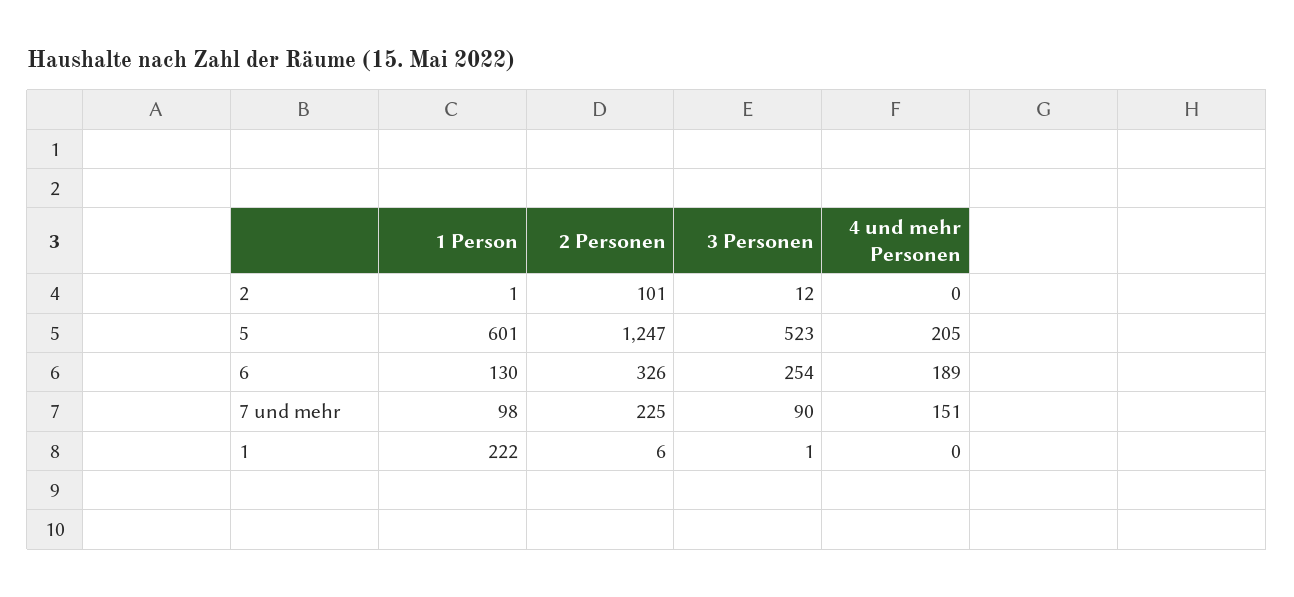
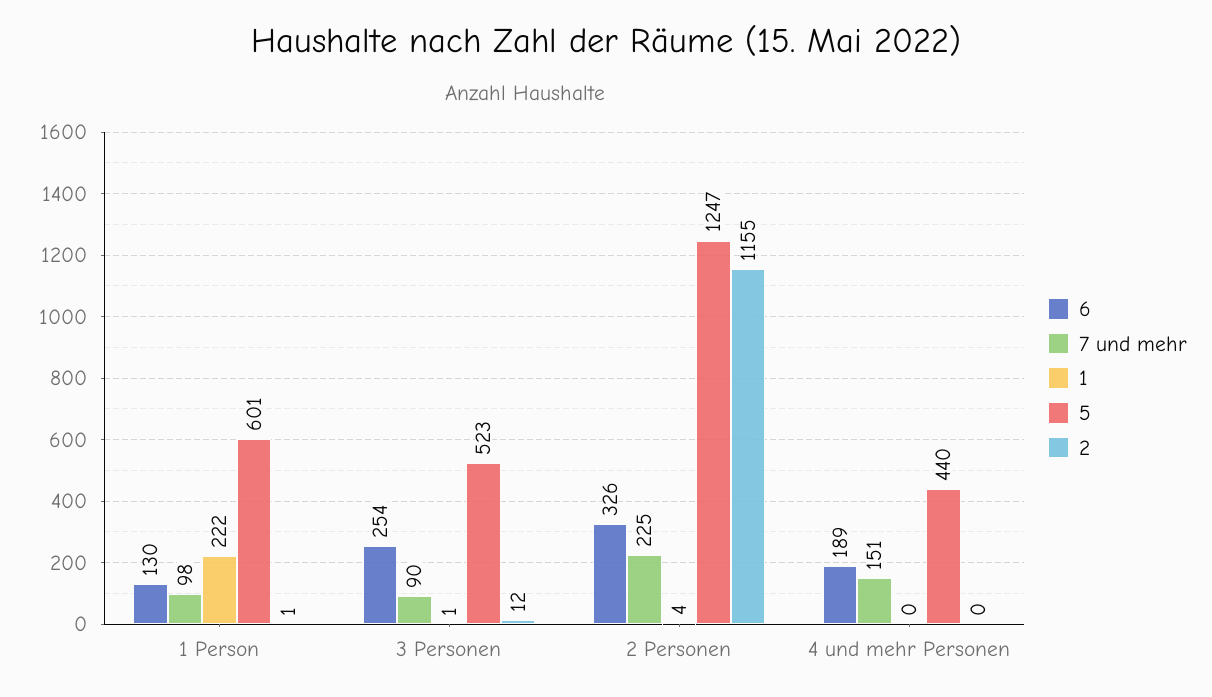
  {
    "2": {
      "1 Person": 1,
-     "2 Personen": 101,
+     "2 Personen": 1155,
      "3 Personen": 12,
      "4 und mehr Personen": 0
    },
    "5": {
      "1 Person": 601,
      "2 Personen": 1247,
      "3 Personen": 523,
-     "4 und mehr Personen": 205
+     "4 und mehr Personen": 440
    },
    "6": {
      "1 Person": 130,
      "2 Personen": 326,
      "3 Personen": 254,
      "4 und mehr Personen": 189
    },
    "7 und mehr": {
      "1 Person": 98,
      "2 Personen": 225,
      "3 Personen": 90,
      "4 und mehr Personen": 151
    },
    "1": {
      "1 Person": 222,
-     "2 Personen": 6,
+     "2 Personen": 4,
      "3 Personen": 1,
      "4 und mehr Personen": 0
    }
  }

